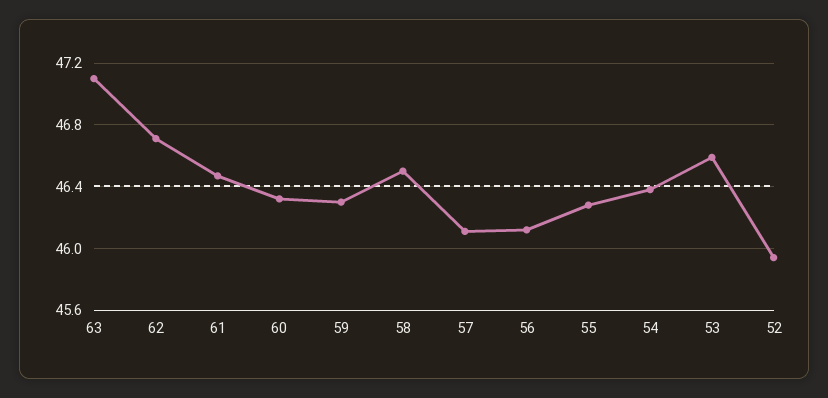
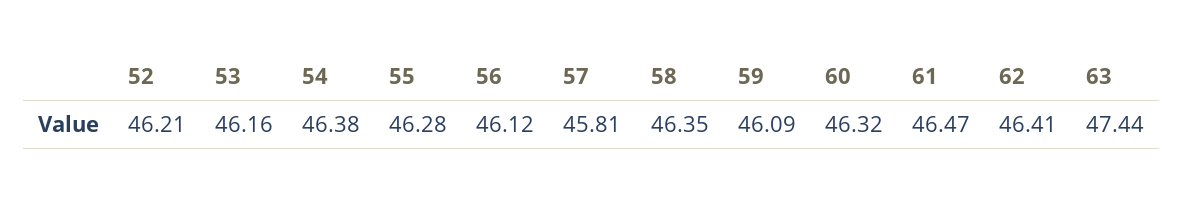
  {
-   "63": 47.1,
+   "63": 47.44,
-   "62": 46.7,
+   "62": 46.41,
    "61": 46.47,
    "60": 46.32,
-   "59": 46.3,
+   "59": 46.09,
-   "58": 46.5,
+   "58": 46.35,
-   "57": 46.1,
+   "57": 45.81,
    "56": 46.12,
    "55": 46.28,
    "54": 46.38,
-   "53": 46.6,
+   "53": 46.16,
-   "52": 45.95
+   "52": 46.21
  }

